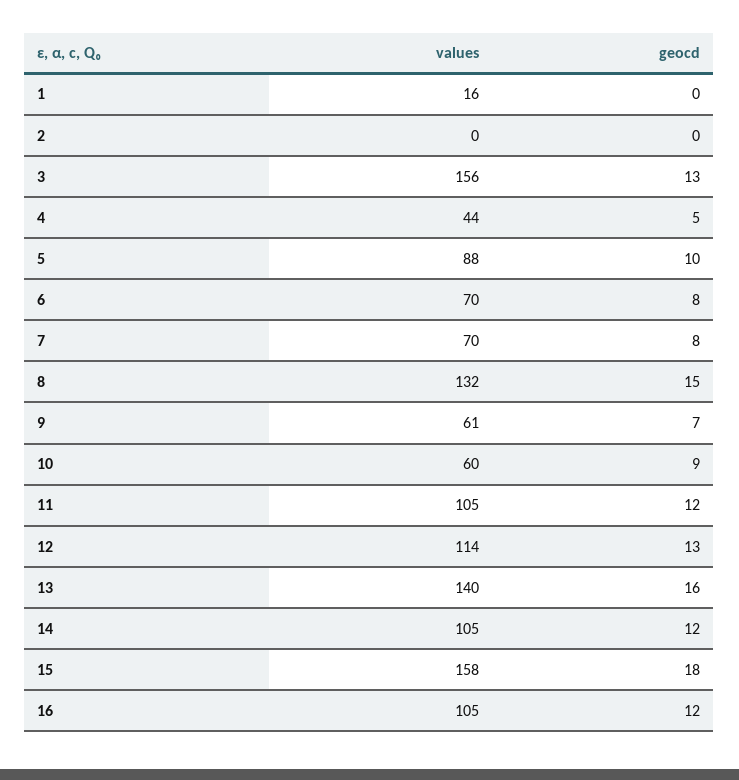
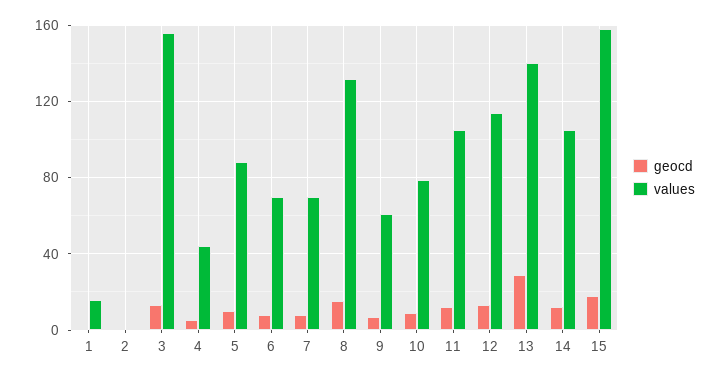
  {
    "values": {
      "1": 16,
      "2": 0,
      "3": 156,
      "4": 44,
      "5": 88,
      "6": 70,
      "7": 70,
      "8": 132,
      "9": 61,
-     "10": 60,
+     "10": 80,
      "11": 105,
      "12": 114,
      "13": 140,
      "14": 105,
-     "15": 158,
+     "15": 158
-     "16": 105
    },
    "geocd": {
      "1": 0,
      "2": 0,
      "3": 13,
      "4": 5,
      "5": 10,
      "6": 8,
      "7": 8,
      "8": 15,
      "9": 7,
      "10": 9,
      "11": 12,
      "12": 13,
-     "13": 16,
+     "13": 30,
      "14": 12,
-     "15": 18,
+     "15": 18
-     "16": 12
    }
  }

